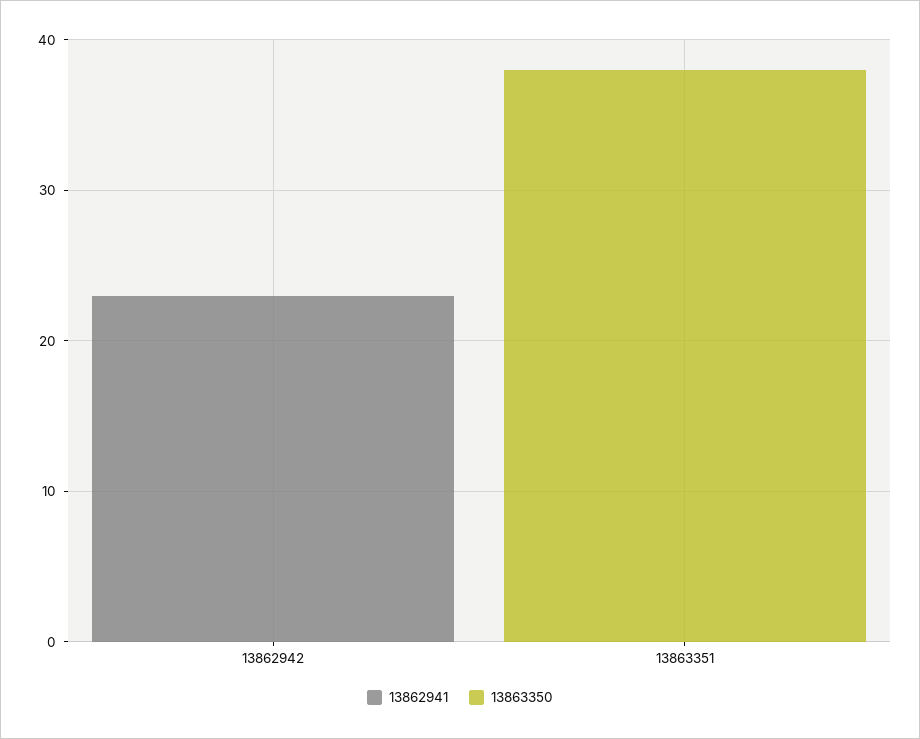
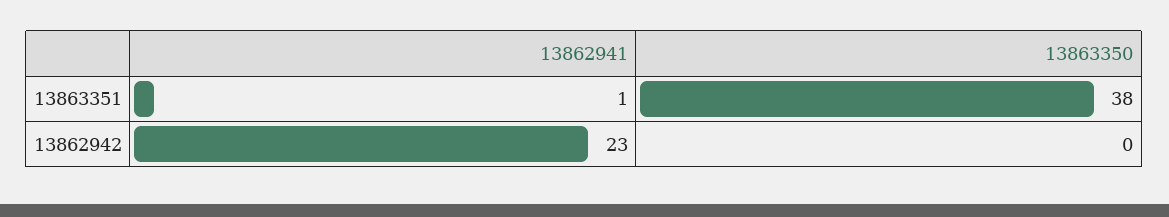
  {
    "13862941": {
      "13862942": 23,
-     "13863351": 0
+     "13863351": 1
    },
    "13863350": {
      "13862942": 0,
      "13863351": 38
    }
  }

